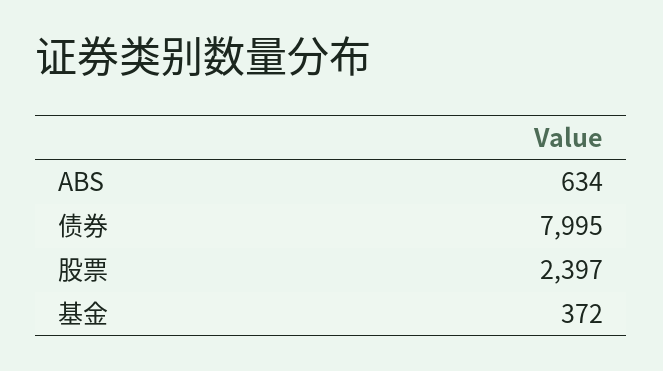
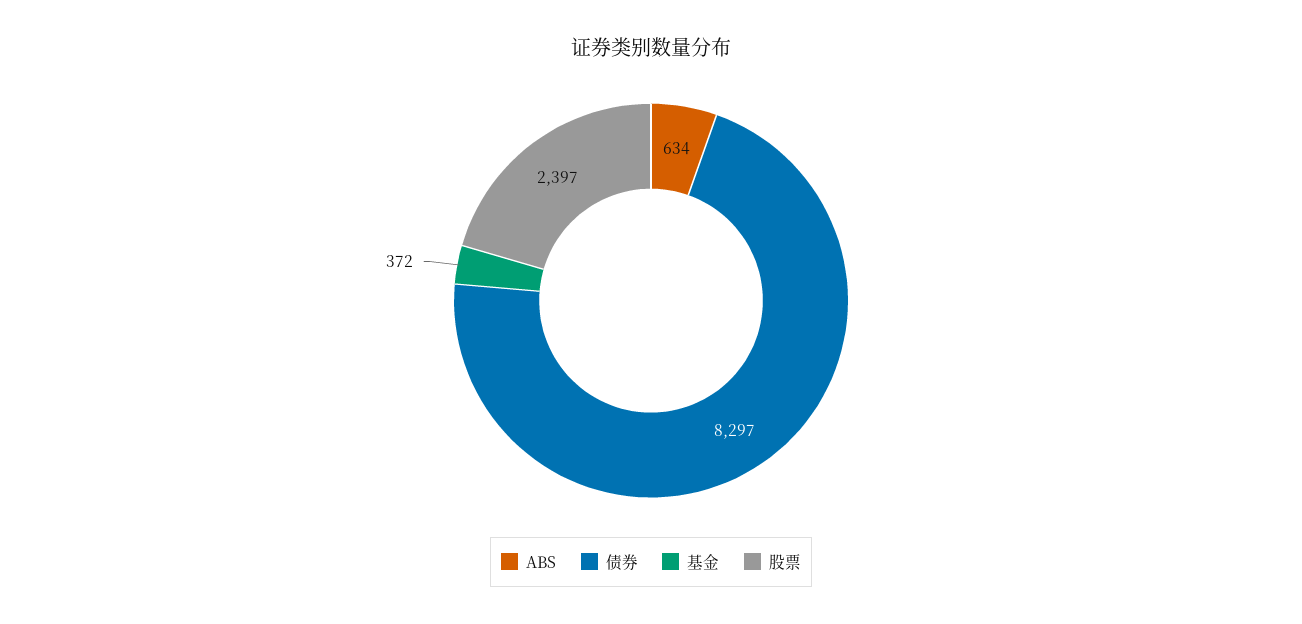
  {
    "ABS": 634,
-   "债券": 7995,
+   "债券": 8297,
    "股票": 2397,
    "基金": 372
  }

